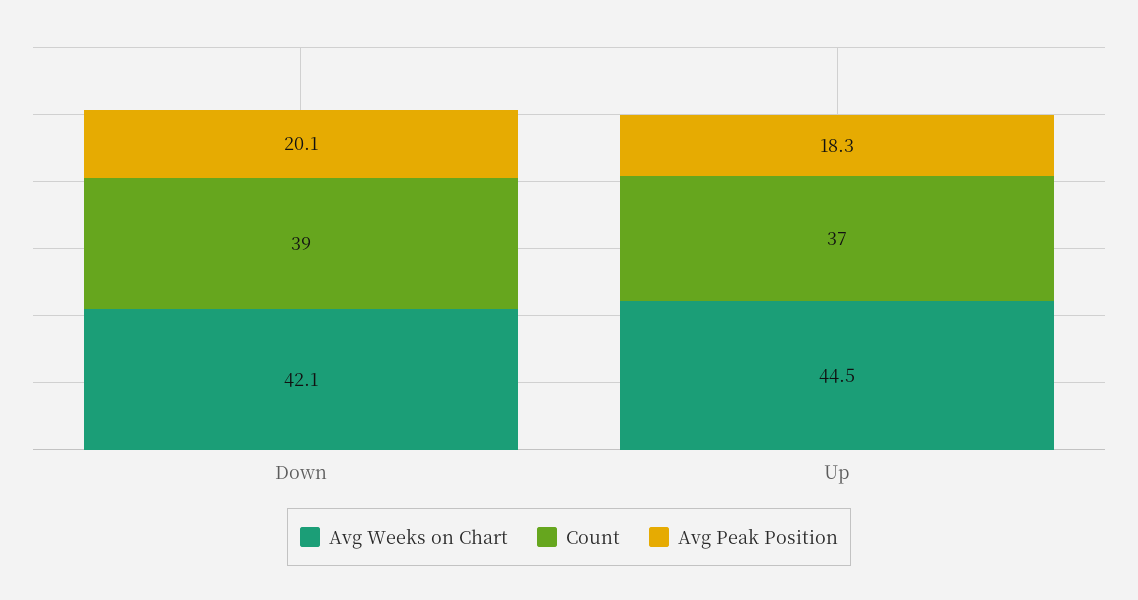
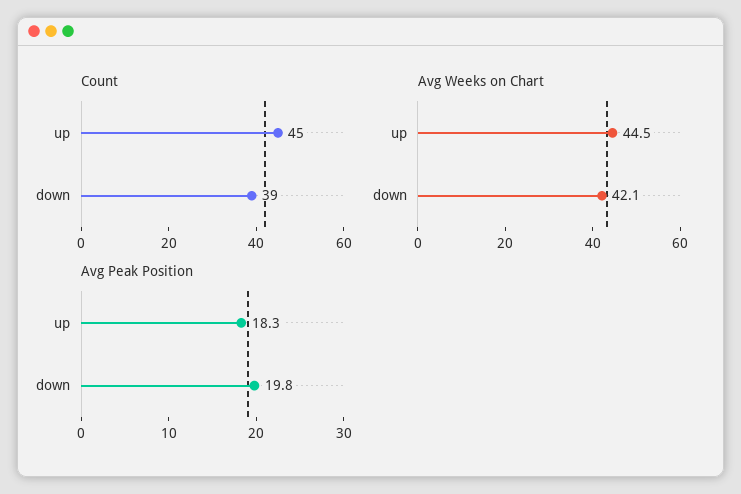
  {
    "Avg Weeks on Chart": {
      "Down": 42.1,
      "Up": 44.5
    },
    "Count": {
      "Down": 39,
-     "Up": 37
+     "Up": 45
    },
    "Avg Peak Position": {
-     "Down": 20.1,
+     "Down": 19.8,
      "Up": 18.3
    }
  }

